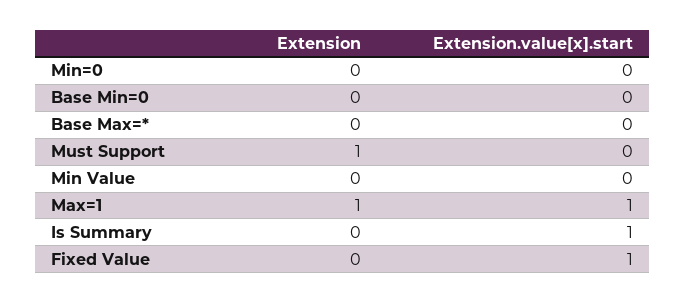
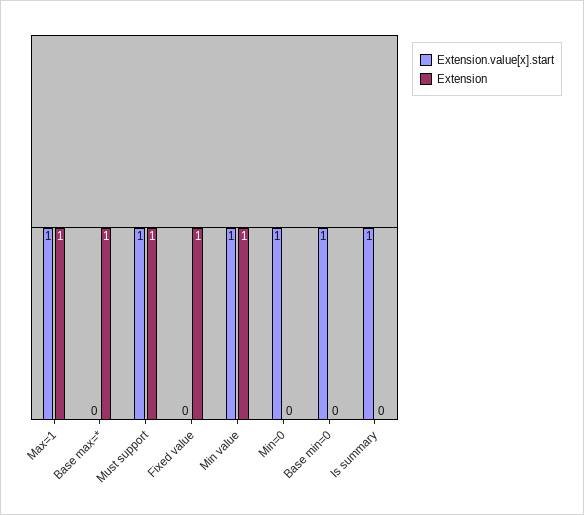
  {
    "Extension": {
      "Min=0": 0,
      "Base Min=0": 0,
-     "Base Max=*": 0,
+     "Base Max=*": 1,
      "Must Support": 1,
-     "Min Value": 0,
+     "Min Value": 1,
      "Max=1": 1,
      "Is Summary": 0,
-     "Fixed Value": 0
+     "Fixed Value": 1
    },
    "Extension.value[x].start": {
-     "Min=0": 0,
+     "Min=0": 1,
-     "Base Min=0": 0,
+     "Base Min=0": 1,
      "Base Max=*": 0,
-     "Must Support": 0,
+     "Must Support": 1,
-     "Min Value": 0,
+     "Min Value": 1,
      "Max=1": 1,
      "Is Summary": 1,
-     "Fixed Value": 1
+     "Fixed Value": 0
    }
  }

